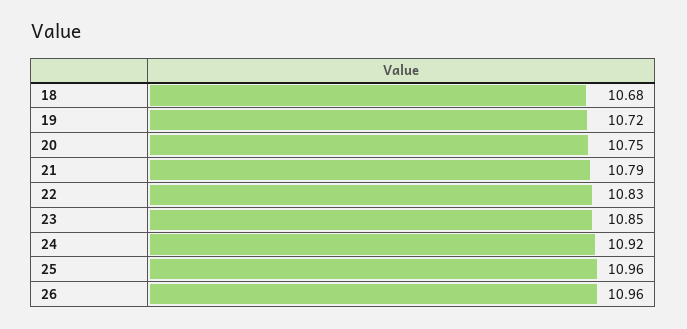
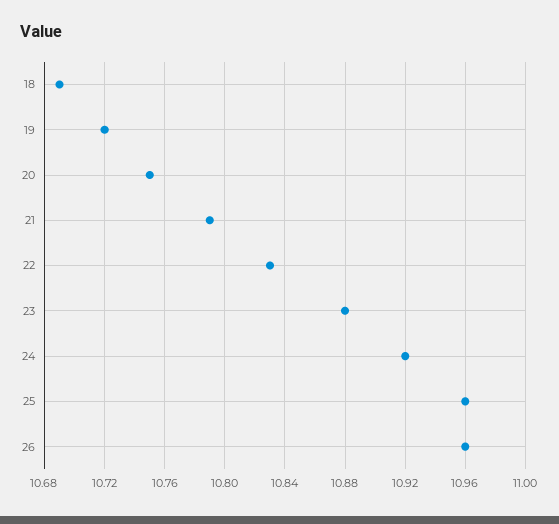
  {
-   "18": 10.68,
+   "18": 10.69,
    "19": 10.72,
    "20": 10.75,
    "21": 10.79,
    "22": 10.83,
-   "23": 10.85,
+   "23": 10.88,
    "24": 10.92,
    "25": 10.96,
    "26": 10.96
  }

